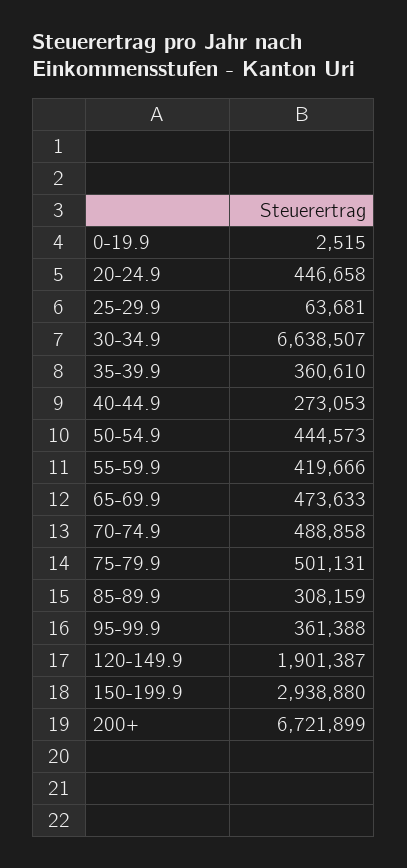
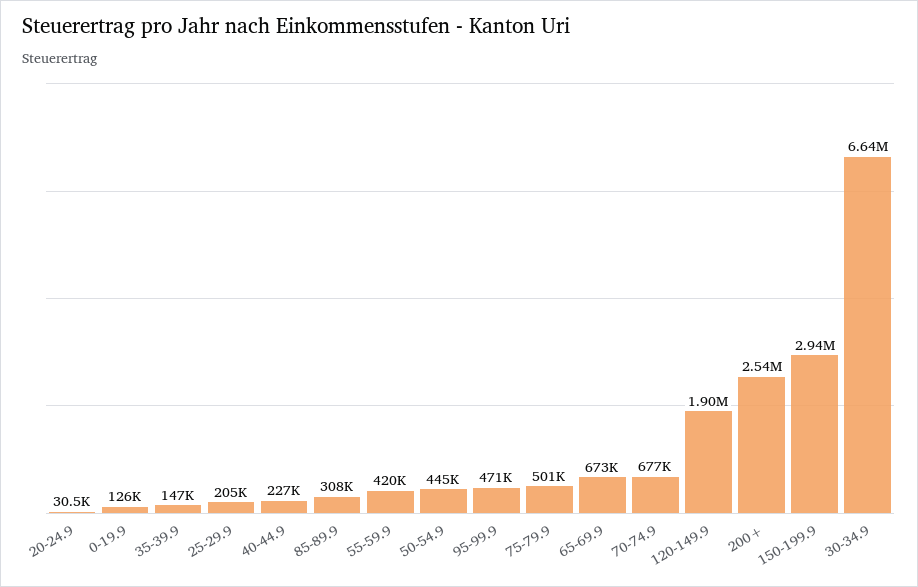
  {
-   "0-19.9": 2515,
+   "0-19.9": 126000,
-   "20-24.9": 446658,
+   "20-24.9": 30500,
-   "25-29.9": 63681,
+   "25-29.9": 205000,
    "30-34.9": 6638507,
-   "35-39.9": 360610,
+   "35-39.9": 147000,
-   "40-44.9": 273053,
+   "40-44.9": 227000,
    "50-54.9": 444573,
    "55-59.9": 419666,
-   "65-69.9": 473633,
+   "65-69.9": 673000,
-   "70-74.9": 488858,
+   "70-74.9": 677000,
    "75-79.9": 501131,
    "85-89.9": 308159,
-   "95-99.9": 361388,
+   "95-99.9": 471000,
    "120-149.9": 1901387,
    "150-199.9": 2938880,
-   "200+": 6721899
+   "200+": 2540000
  }

